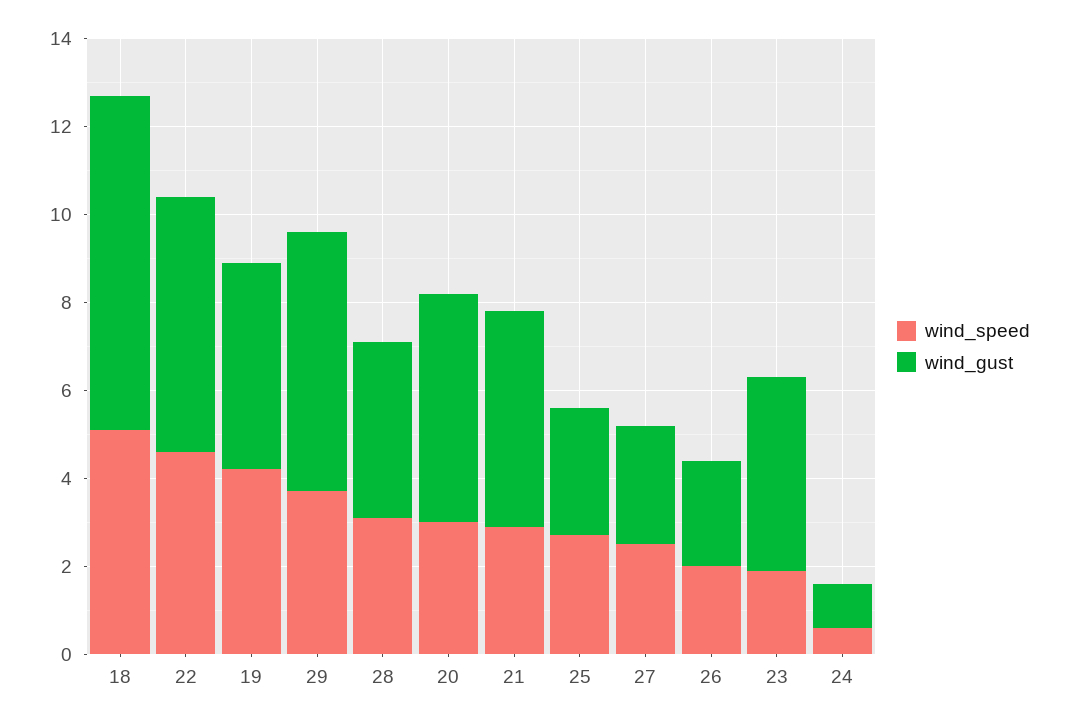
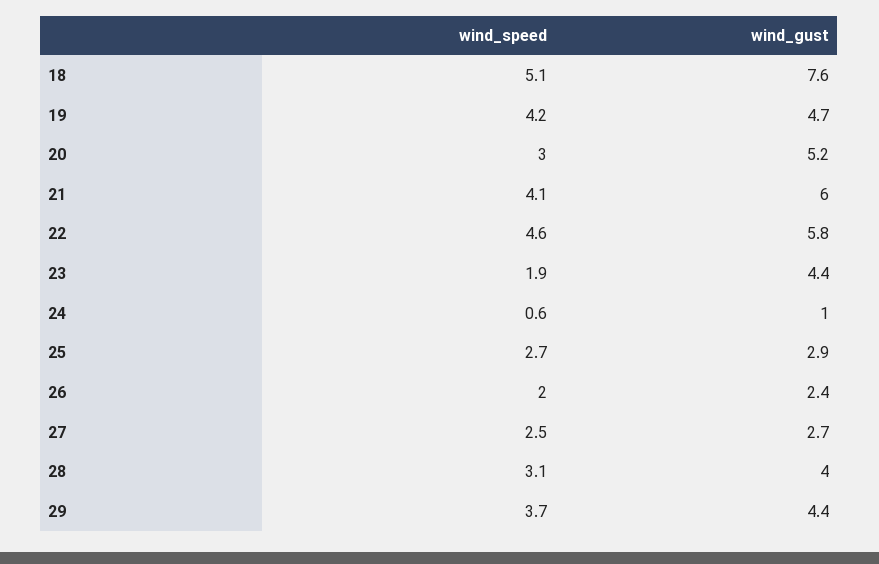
  {
    "wind_speed": {
      "18": 5.1,
      "22": 4.6,
      "19": 4.2,
      "29": 3.7,
      "28": 3.1,
      "20": 3,
-     "21": 3,
+     "21": 4.1,
      "25": 2.7,
      "27": 2.5,
      "26": 2,
      "23": 1.9,
      "24": 0.6
    },
    "wind_gust": {
      "18": 7.6,
      "22": 5.8,
      "19": 4.7,
-     "29": 6,
+     "29": 4.4,
      "28": 4,
      "20": 5.2,
-     "21": 5,
+     "21": 6,
      "25": 2.9,
      "27": 2.7,
      "26": 2.4,
      "23": 4.4,
      "24": 1
    }
  }

